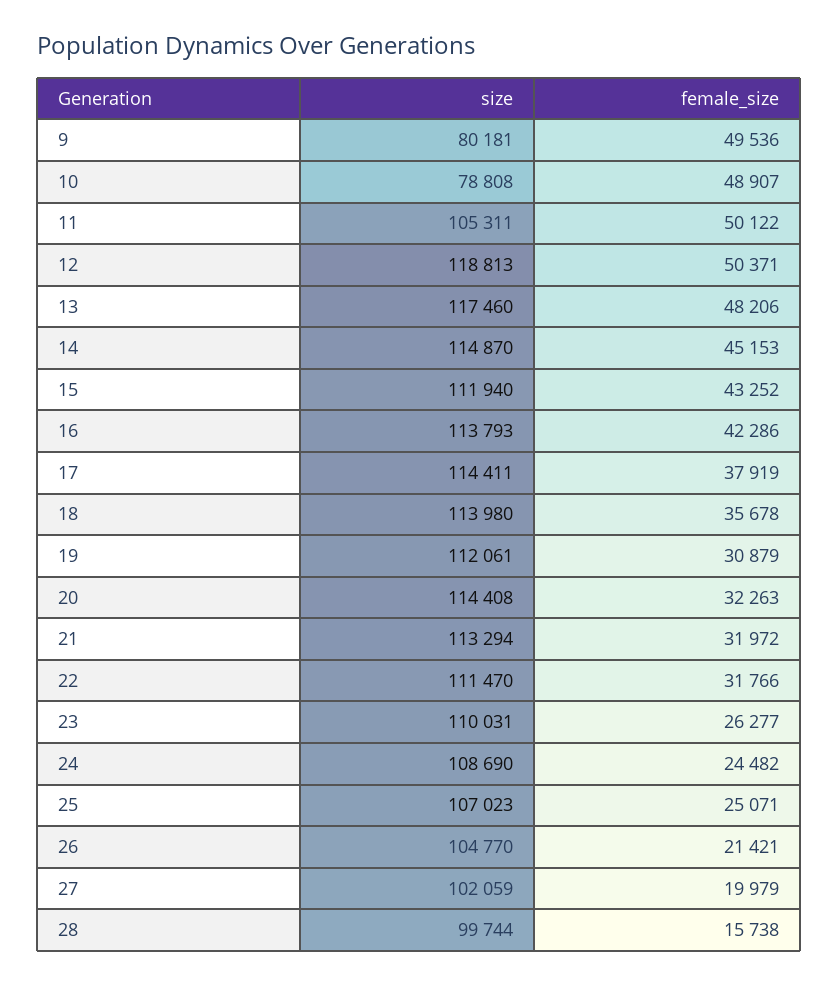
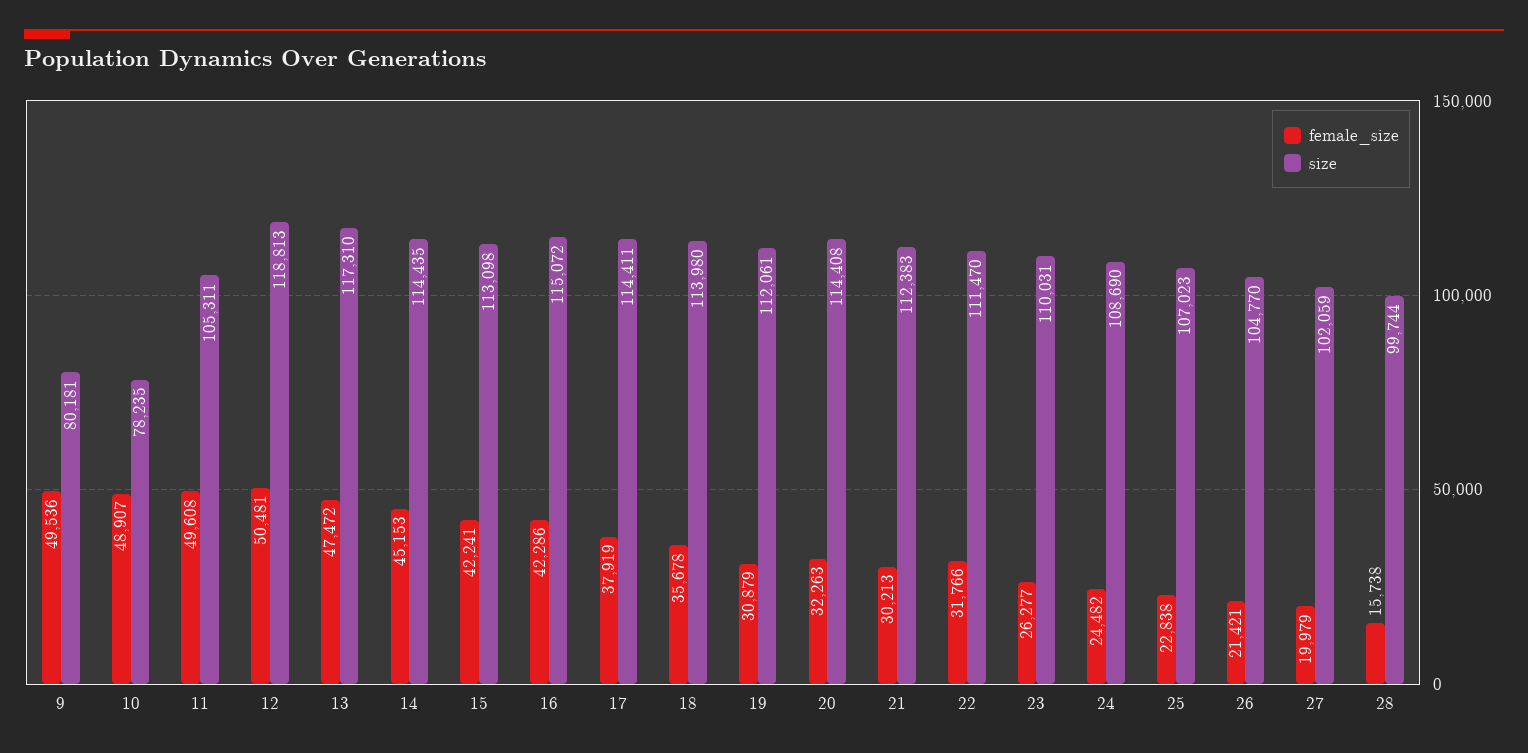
  {
    "size": {
      "9": 80181,
-     "10": 78808,
+     "10": 78235,
      "11": 105311,
      "12": 118813,
-     "13": 117460,
+     "13": 117310,
-     "14": 114870,
+     "14": 114435,
-     "15": 111940,
+     "15": 113098,
-     "16": 113793,
+     "16": 115072,
      "17": 114411,
      "18": 113980,
      "19": 112061,
      "20": 114408,
-     "21": 113294,
+     "21": 112383,
      "22": 111470,
      "23": 110031,
      "24": 108690,
      "25": 107023,
      "26": 104770,
      "27": 102059,
      "28": 99744
    },
    "female_size": {
      "9": 49536,
      "10": 48907,
-     "11": 50122,
+     "11": 49608,
-     "12": 50371,
+     "12": 50481,
-     "13": 48206,
+     "13": 47472,
      "14": 45153,
-     "15": 43252,
+     "15": 42241,
      "16": 42286,
      "17": 37919,
      "18": 35678,
      "19": 30879,
      "20": 32263,
-     "21": 31972,
+     "21": 30213,
      "22": 31766,
      "23": 26277,
      "24": 24482,
-     "25": 25071,
+     "25": 22838,
      "26": 21421,
      "27": 19979,
      "28": 15738
    }
  }

